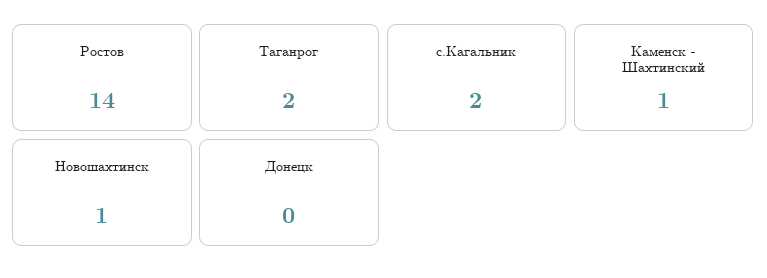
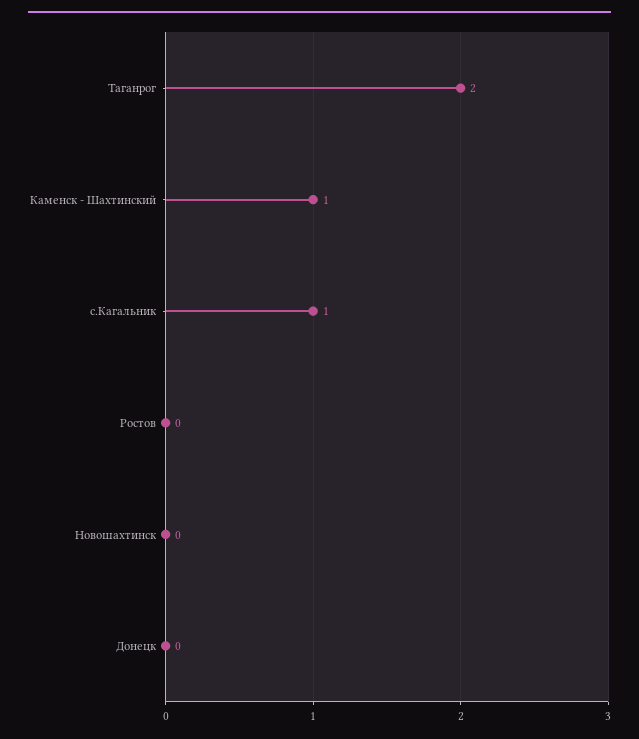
  {
-   "Ростов": 14,
+   "Ростов": 0,
    "Таганрог": 2,
-   "с.Кагальник": 2,
+   "с.Кагальник": 1,
    "Каменск - Шахтинский": 1,
-   "Новошахтинск": 1,
+   "Новошахтинск": 0,
    "Донецк": 0
  }

